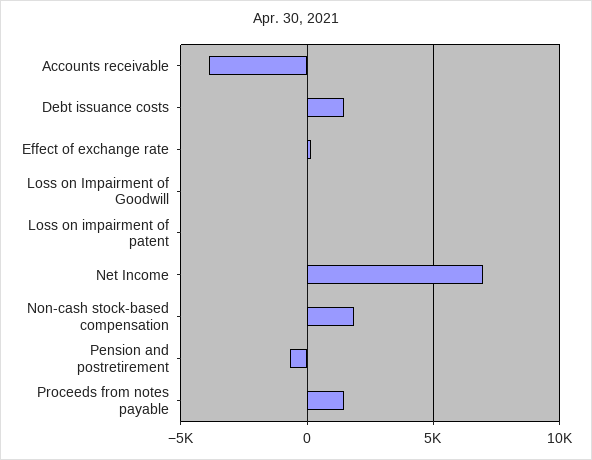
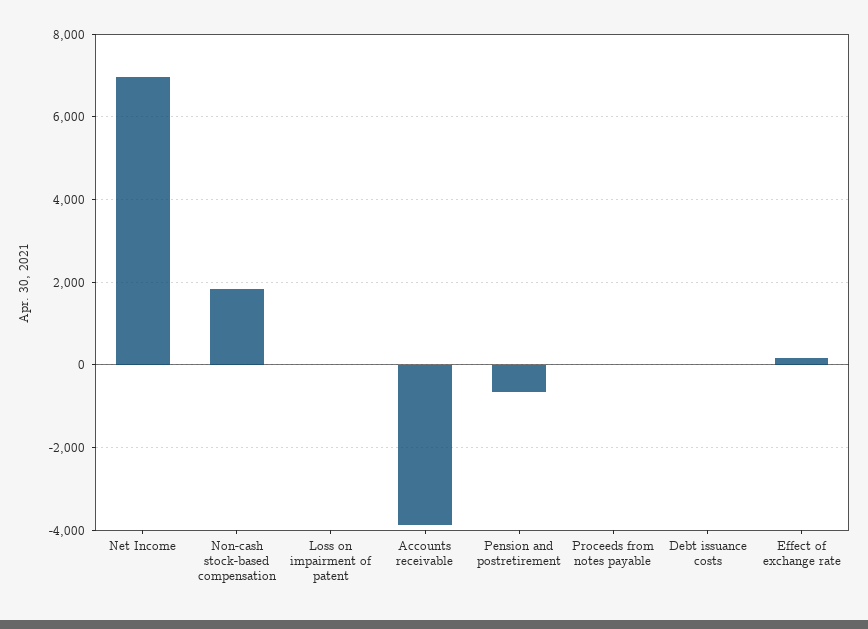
  {
    "Accounts receivable": -3800,
-   "Debt issuance costs": 1500,
+   "Debt issuance costs": 0,
    "Effect of exchange rate": 200,
-   "Loss on Impairment of Goodwill": 0,
    "Loss on impairment of patent": 0,
    "Net Income": 7000,
    "Non-cash stock-based compensation": 1800,
    "Pension and postretirement": -600,
-   "Proceeds from notes payable": 1500
+   "Proceeds from notes payable": 0
  }

